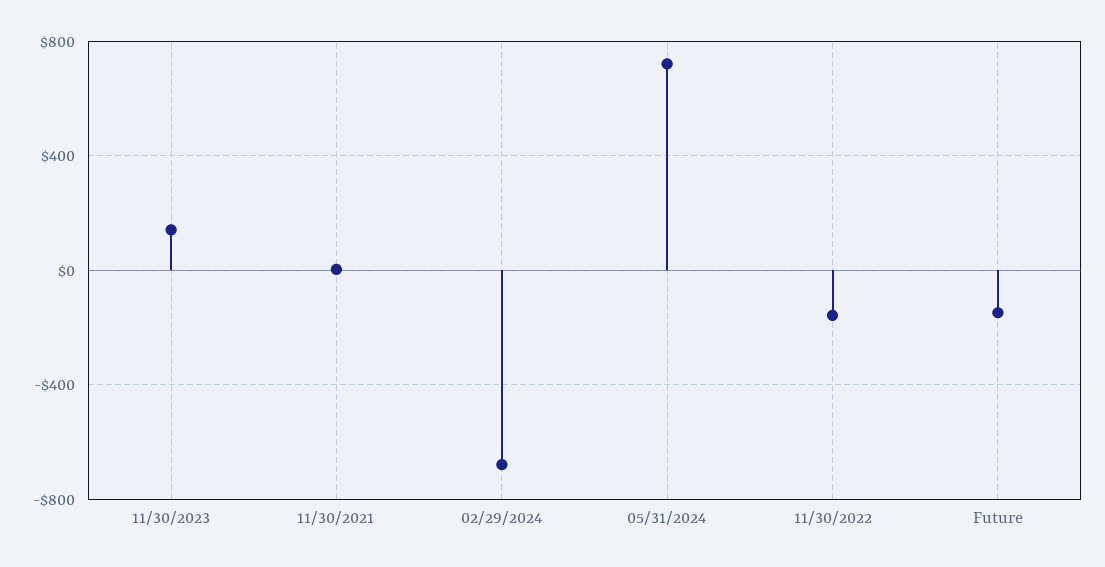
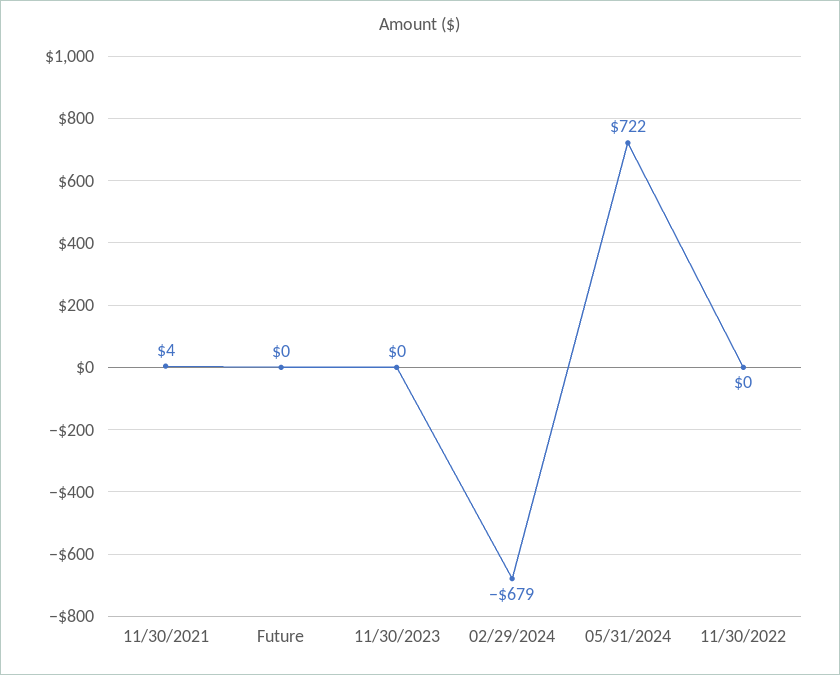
  {
-   "11/30/2023": 150,
+   "11/30/2023": 0,
    "11/30/2021": 4,
    "02/29/2024": -679,
    "05/31/2024": 722,
-   "11/30/2022": -150,
+   "11/30/2022": 0,
-   "Future": -150
+   "Future": 0
  }

